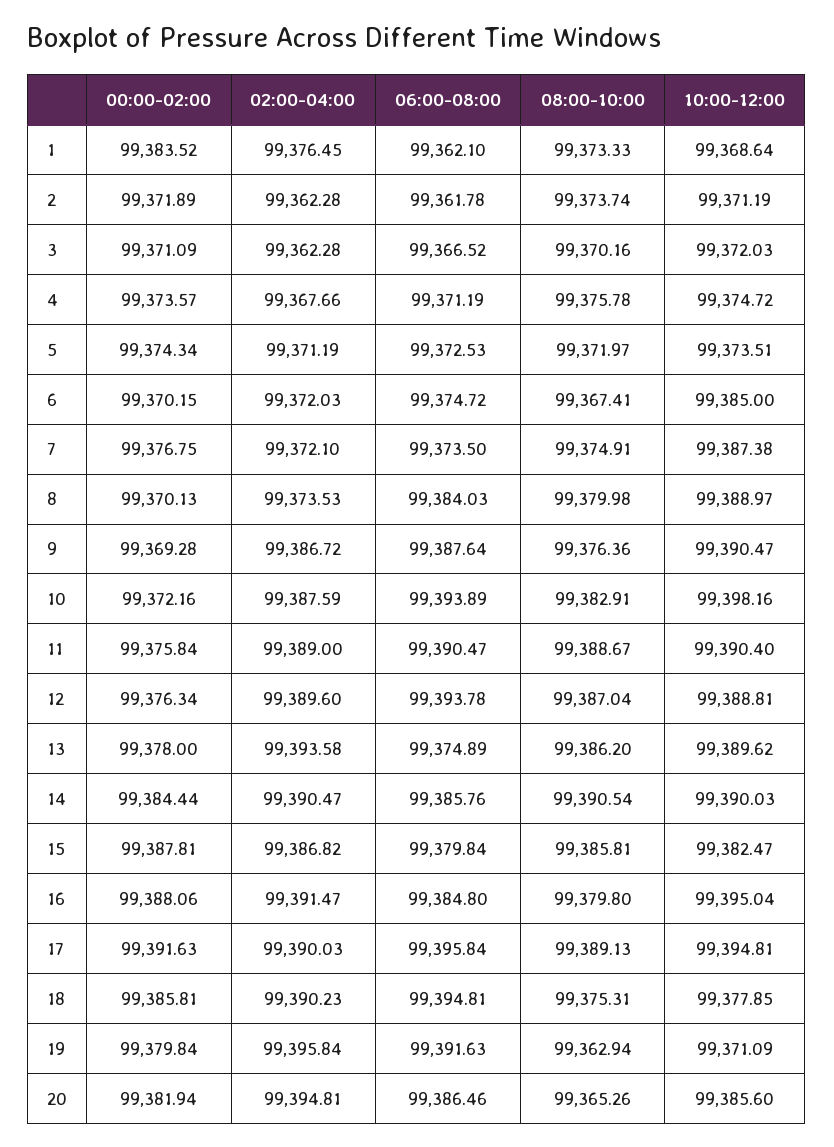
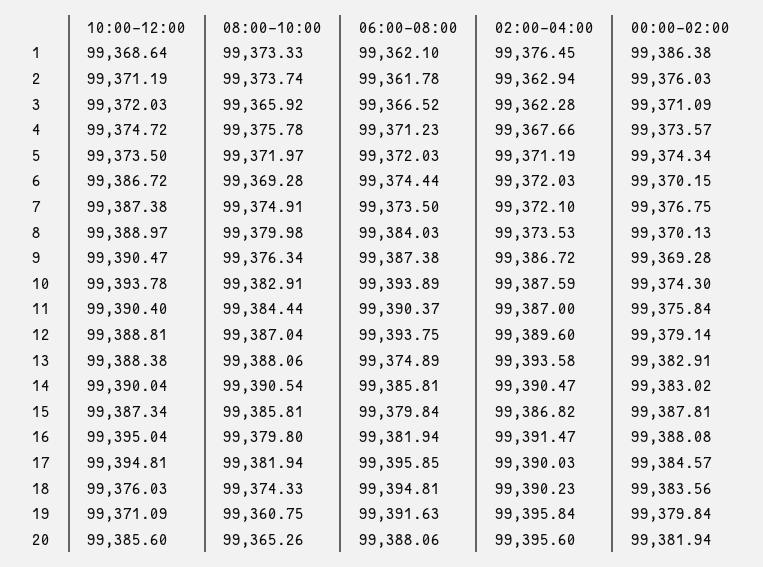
  {
    "00:00-02:00": {
-     "1": 99383.52,
+     "1": 99386.38,
-     "2": 99371.89,
+     "2": 99376.03,
      "3": 99371.09,
      "4": 99373.57,
      "5": 99374.34,
      "6": 99370.15,
      "7": 99376.75,
      "8": 99370.13,
      "9": 99369.28,
-     "10": 99372.16,
+     "10": 99374.3,
      "11": 99375.84,
-     "12": 99376.34,
+     "12": 99379.14,
-     "13": 99378,
+     "13": 99382.91,
-     "14": 99384.44,
+     "14": 99383.02,
      "15": 99387.81,
-     "16": 99388.06,
+     "16": 99388.08,
-     "17": 99391.63,
+     "17": 99384.57,
-     "18": 99385.81,
+     "18": 99383.56,
      "19": 99379.84,
      "20": 99381.94
    },
    "02:00-04:00": {
      "1": 99376.45,
-     "2": 99362.28,
+     "2": 99362.94,
      "3": 99362.28,
      "4": 99367.66,
      "5": 99371.19,
      "6": 99372.03,
      "7": 99372.1,
      "8": 99373.53,
      "9": 99386.72,
      "10": 99387.59,
-     "11": 99389,
+     "11": 99387,
      "12": 99389.6,
      "13": 99393.58,
      "14": 99390.47,
      "15": 99386.82,
      "16": 99391.47,
      "17": 99390.03,
      "18": 99390.23,
      "19": 99395.84,
-     "20": 99394.81
+     "20": 99395.6
    },
    "06:00-08:00": {
      "1": 99362.1,
      "2": 99361.78,
      "3": 99366.52,
-     "4": 99371.19,
+     "4": 99371.23,
-     "5": 99372.53,
+     "5": 99372.03,
-     "6": 99374.72,
+     "6": 99374.44,
      "7": 99373.5,
      "8": 99384.03,
-     "9": 99387.64,
+     "9": 99387.38,
      "10": 99393.89,
-     "11": 99390.47,
+     "11": 99390.37,
-     "12": 99393.78,
+     "12": 99393.75,
      "13": 99374.89,
-     "14": 99385.76,
+     "14": 99385.81,
      "15": 99379.84,
-     "16": 99384.8,
+     "16": 99381.94,
-     "17": 99395.84,
+     "17": 99395.85,
      "18": 99394.81,
      "19": 99391.63,
-     "20": 99386.46
+     "20": 99388.06
    },
    "08:00-10:00": {
      "1": 99373.33,
      "2": 99373.74,
-     "3": 99370.16,
+     "3": 99365.92,
      "4": 99375.78,
      "5": 99371.97,
-     "6": 99367.41,
+     "6": 99369.28,
      "7": 99374.91,
      "8": 99379.98,
-     "9": 99376.36,
+     "9": 99376.34,
      "10": 99382.91,
-     "11": 99388.67,
+     "11": 99384.44,
      "12": 99387.04,
-     "13": 99386.2,
+     "13": 99388.06,
      "14": 99390.54,
      "15": 99385.81,
      "16": 99379.8,
-     "17": 99389.13,
+     "17": 99381.94,
-     "18": 99375.31,
+     "18": 99374.33,
-     "19": 99362.94,
+     "19": 99360.75,
      "20": 99365.26
    },
    "10:00-12:00": {
      "1": 99368.64,
      "2": 99371.19,
      "3": 99372.03,
      "4": 99374.72,
-     "5": 99373.51,
+     "5": 99373.5,
-     "6": 99385,
+     "6": 99386.72,
      "7": 99387.38,
      "8": 99388.97,
      "9": 99390.47,
-     "10": 99398.16,
+     "10": 99393.78,
      "11": 99390.4,
      "12": 99388.81,
-     "13": 99389.62,
+     "13": 99388.38,
-     "14": 99390.03,
+     "14": 99390.04,
-     "15": 99382.47,
+     "15": 99387.34,
      "16": 99395.04,
      "17": 99394.81,
-     "18": 99377.85,
+     "18": 99376.03,
      "19": 99371.09,
      "20": 99385.6
    }
  }

